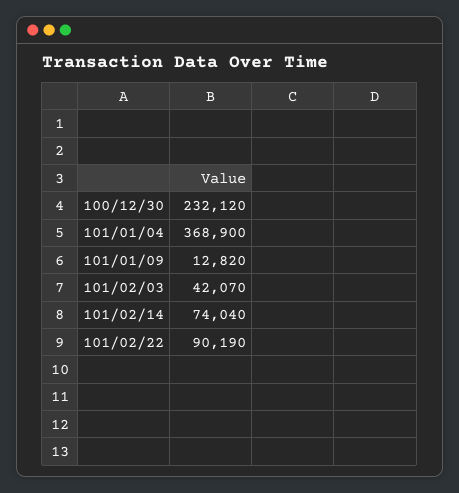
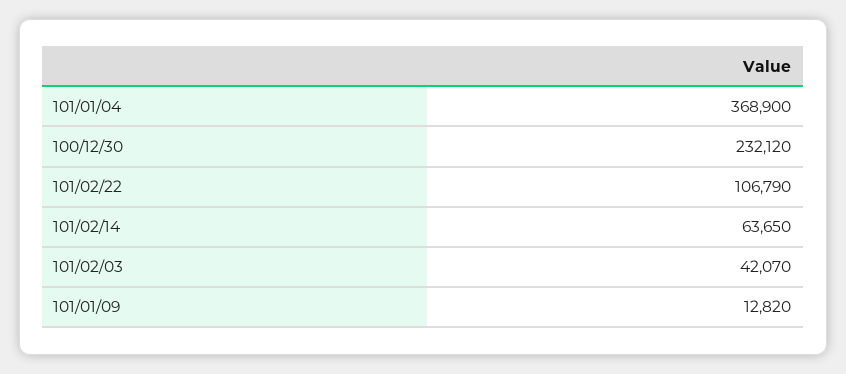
  {
    "100/12/30": 232120,
    "101/01/04": 368900,
    "101/01/09": 12820,
    "101/02/03": 42070,
-   "101/02/14": 74040,
+   "101/02/14": 63650,
-   "101/02/22": 90190
+   "101/02/22": 106790
  }

